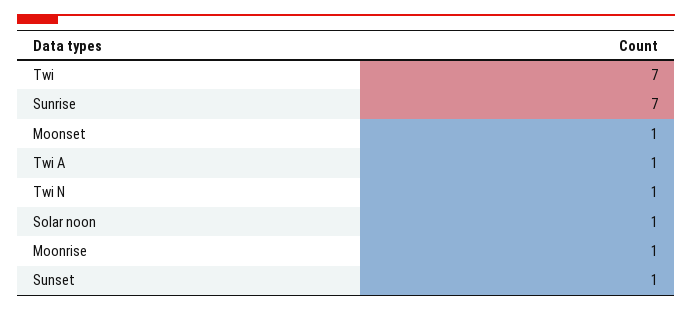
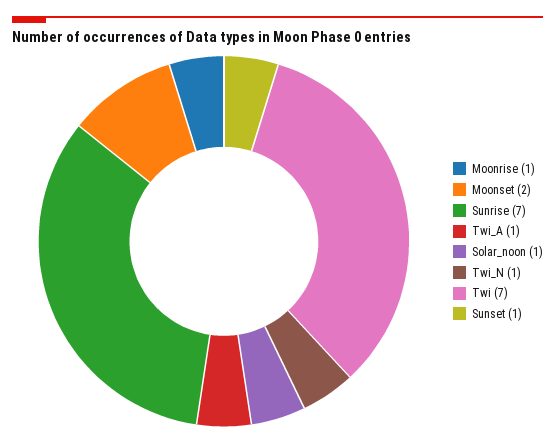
  {
    "Twi": 7,
    "Sunrise": 7,
-   "Moonset": 1,
+   "Moonset": 2,
    "Twi A": 1,
    "Twi N": 1,
    "Solar noon": 1,
    "Moonrise": 1,
    "Sunset": 1
  }

